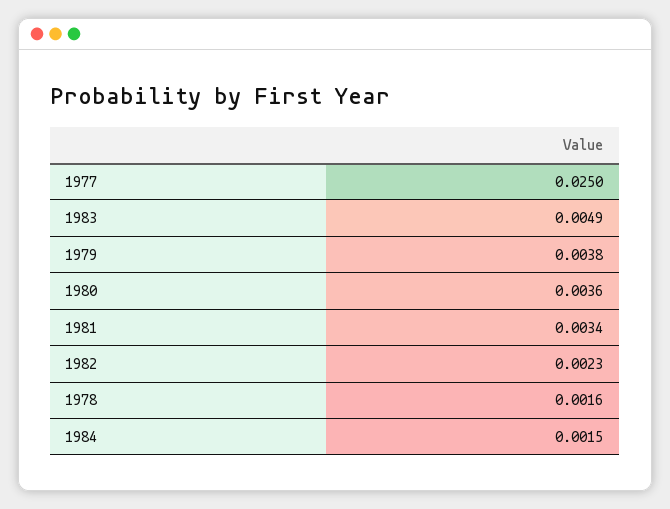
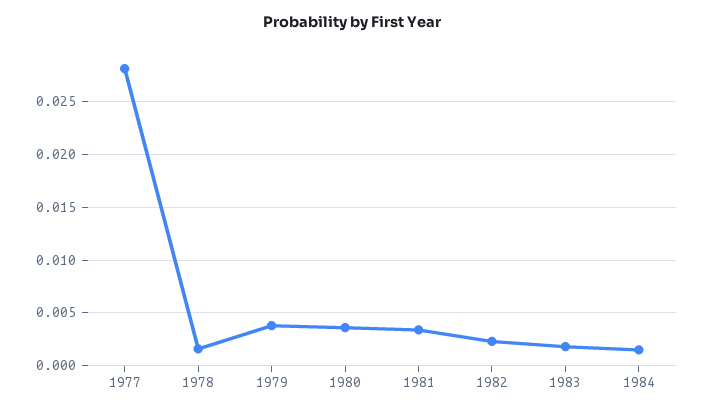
  {
-   "1977": 0.025,
+   "1977": 0.028,
-   "1983": 0.0049,
+   "1983": 0.002,
    "1979": 0.0038,
    "1980": 0.0036,
    "1981": 0.0034,
    "1982": 0.0023,
    "1978": 0.0016,
    "1984": 0.0015
  }

